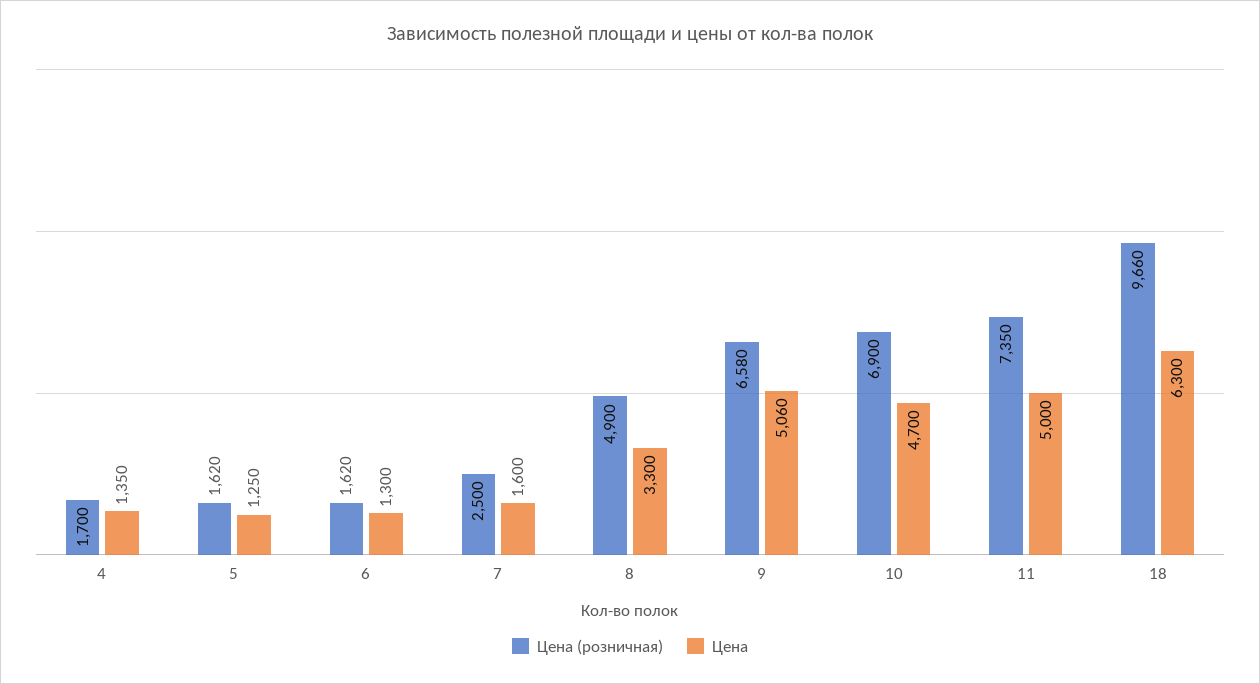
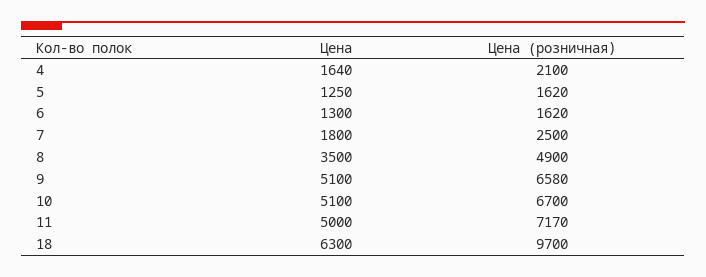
  {
    "Цена (розничная)": {
-     "4": 1700,
+     "4": 2100,
      "5": 1620,
      "6": 1620,
      "7": 2500,
      "8": 4900,
      "9": 6580,
-     "10": 6900,
+     "10": 6700,
-     "11": 7350,
+     "11": 7170,
-     "18": 9660
+     "18": 9700
    },
    "Цена": {
-     "4": 1350,
+     "4": 1640,
      "5": 1250,
      "6": 1300,
-     "7": 1600,
+     "7": 1800,
-     "8": 3300,
+     "8": 3500,
-     "9": 5060,
+     "9": 5100,
-     "10": 4700,
+     "10": 5100,
      "11": 5000,
      "18": 6300
    }
  }

